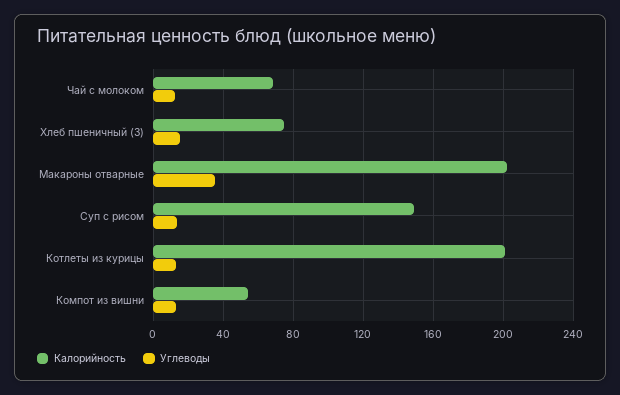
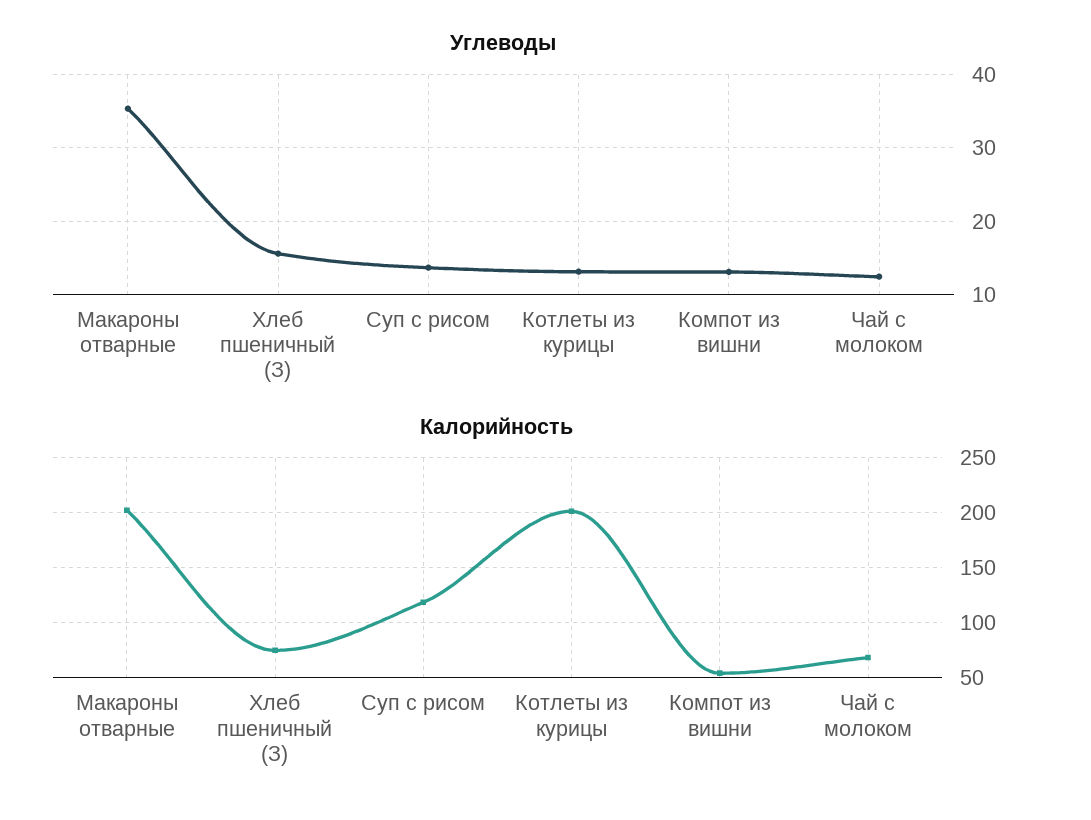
  {
    "Калорийность": {
      "Чай с молоком": 70,
      "Хлеб пшеничный (З)": 75,
      "Макароны отварные": 200,
-     "Суп с рисом": 150,
+     "Суп с рисом": 120,
      "Котлеты из курицы": 200,
      "Компот из вишни": 55
    },
    "Углеводы": {
      "Чай с молоком": 12,
      "Хлеб пшеничный (З)": 16,
      "Макароны отварные": 35,
      "Суп с рисом": 14,
      "Котлеты из курицы": 13,
      "Компот из вишни": 13
    }
  }

